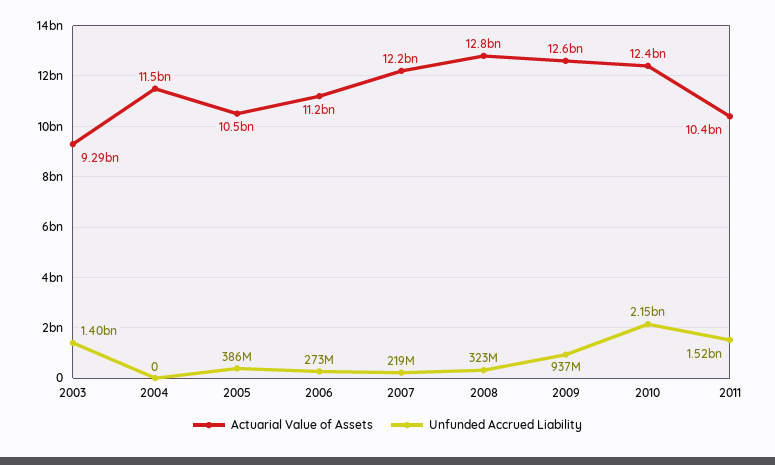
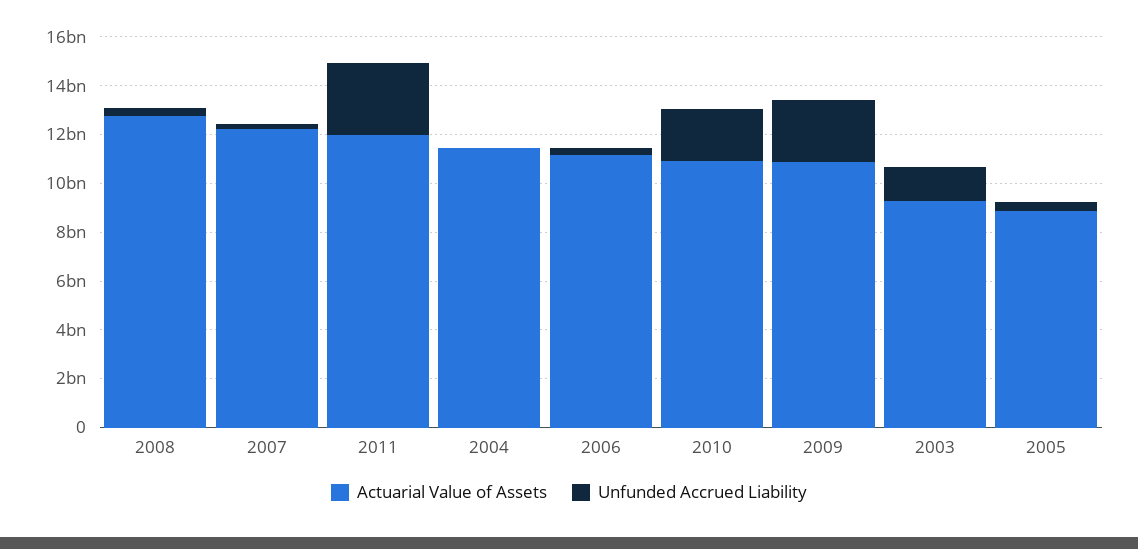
  {
    "Actuarial Value of Assets": {
      "2003": 9290000000,
      "2004": 11500000000,
-     "2005": 10500000000,
+     "2005": 9000000000,
      "2006": 11200000000,
      "2007": 12200000000,
      "2008": 12800000000,
-     "2009": 12600000000,
+     "2009": 11000000000,
-     "2010": 12400000000,
+     "2010": 11000000000,
-     "2011": 10400000000
+     "2011": 12000000000
    },
    "Unfunded Accrued Liability": {
      "2003": 1400000000,
      "2004": 0,
      "2005": 386000000,
      "2006": 273000000,
      "2007": 219000000,
      "2008": 323000000,
-     "2009": 937000000,
+     "2009": 2500000000,
      "2010": 2150000000,
-     "2011": 1520000000
+     "2011": 3000000000
    }
  }

